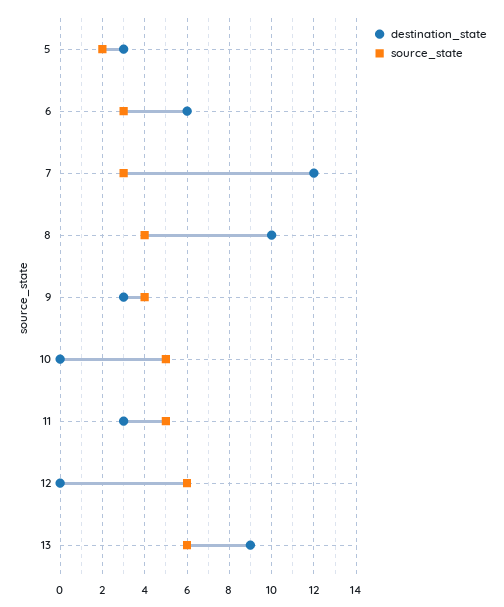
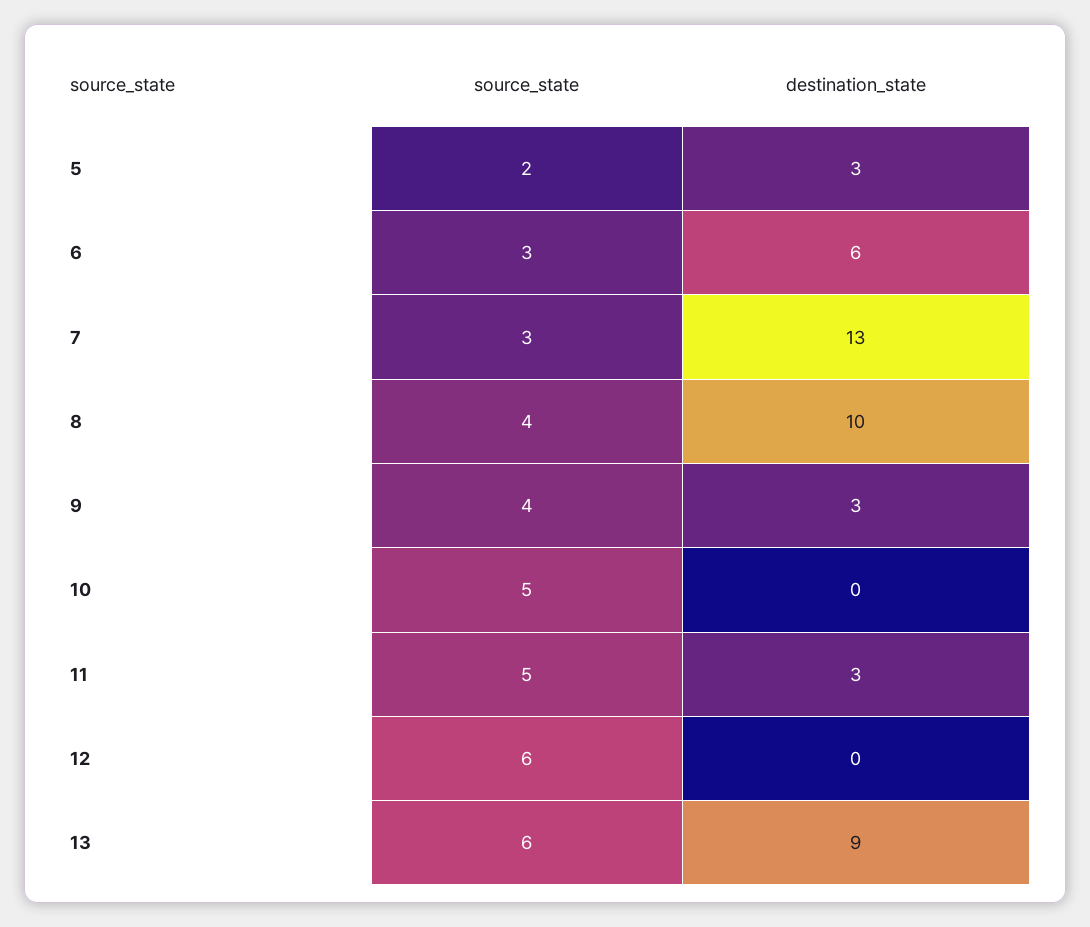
  {
    "destination_state": {
      "5": 3,
      "6": 6,
-     "7": 12,
+     "7": 13,
      "8": 10,
      "9": 3,
      "10": 0,
      "11": 3,
      "12": 0,
      "13": 9
    },
    "source_state": {
      "5": 2,
      "6": 3,
      "7": 3,
      "8": 4,
      "9": 4,
      "10": 5,
      "11": 5,
      "12": 6,
      "13": 6
    }
  }

